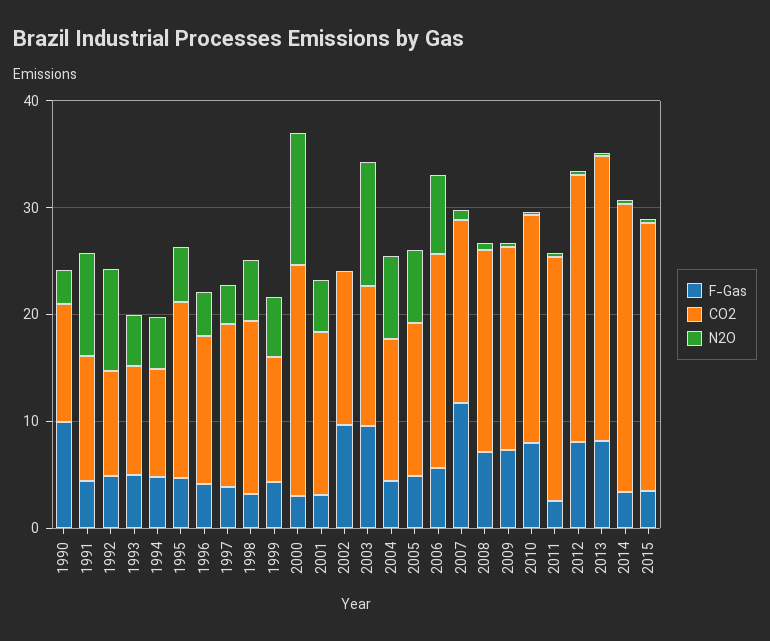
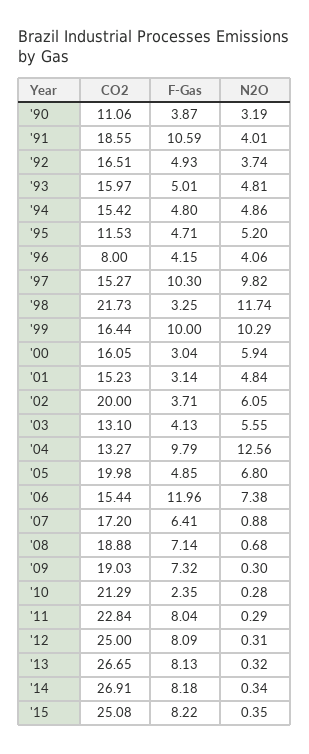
  {
    "F-Gas": {
-     "1990": 10,
+     "1990": 3.87,
-     "1991": 4,
+     "1991": 10.59,
      "1992": 4.93,
      "1993": 5.01,
      "1994": 4.8,
      "1995": 4.71,
      "1996": 4.15,
-     "1997": 4,
+     "1997": 10.3,
      "1998": 3.25,
-     "1999": 4,
+     "1999": 10,
      "2000": 3.04,
      "2001": 3.14,
-     "2002": 10,
+     "2002": 3.71,
-     "2003": 10,
+     "2003": 4.13,
-     "2004": 4,
+     "2004": 9.79,
      "2005": 4.85,
-     "2006": 6,
+     "2006": 11.96,
-     "2007": 12,
+     "2007": 6.41,
      "2008": 7.14,
      "2009": 7.32,
-     "2010": 8,
+     "2010": 2.35,
-     "2011": 2,
+     "2011": 8.04,
      "2012": 8.09,
      "2013": 8.13,
-     "2014": 4,
+     "2014": 8.18,
-     "2015": 4
+     "2015": 8.22
    },
    "CO2": {
      "1990": 11.06,
-     "1991": 12,
+     "1991": 18.55,
-     "1992": 10,
+     "1992": 16.51,
-     "1993": 10,
+     "1993": 15.97,
-     "1994": 10,
+     "1994": 15.42,
-     "1995": 16,
+     "1995": 11.53,
-     "1996": 14,
+     "1996": 8,
      "1997": 15.27,
-     "1998": 16,
+     "1998": 21.73,
-     "1999": 12,
+     "1999": 16.44,
-     "2000": 22,
+     "2000": 16.05,
      "2001": 15.23,
-     "2002": 14,
+     "2002": 20,
      "2003": 13.1,
      "2004": 13.27,
-     "2005": 14,
+     "2005": 19.98,
-     "2006": 20,
+     "2006": 15.44,
      "2007": 17.2,
      "2008": 18.88,
      "2009": 19.03,
      "2010": 21.29,
      "2011": 22.84,
      "2012": 25,
      "2013": 26.65,
      "2014": 26.91,
      "2015": 25.08
    },
    "N2O": {
      "1990": 3.19,
-     "1991": 10,
+     "1991": 4.01,
-     "1992": 10,
+     "1992": 3.74,
      "1993": 4.81,
      "1994": 4.86,
      "1995": 5.2,
      "1996": 4.06,
-     "1997": 4,
+     "1997": 9.82,
-     "1998": 6,
+     "1998": 11.74,
-     "1999": 6,
+     "1999": 10.29,
-     "2000": 12,
+     "2000": 5.94,
      "2001": 4.84,
-     "2002": 0,
+     "2002": 6.05,
-     "2003": 12,
+     "2003": 5.55,
-     "2004": 8,
+     "2004": 12.56,
      "2005": 6.8,
      "2006": 7.38,
      "2007": 0.88,
      "2008": 0.68,
      "2009": 0.3,
      "2010": 0.28,
      "2011": 0.29,
      "2012": 0.31,
      "2013": 0.32,
      "2014": 0.34,
      "2015": 0.35
    }
  }

